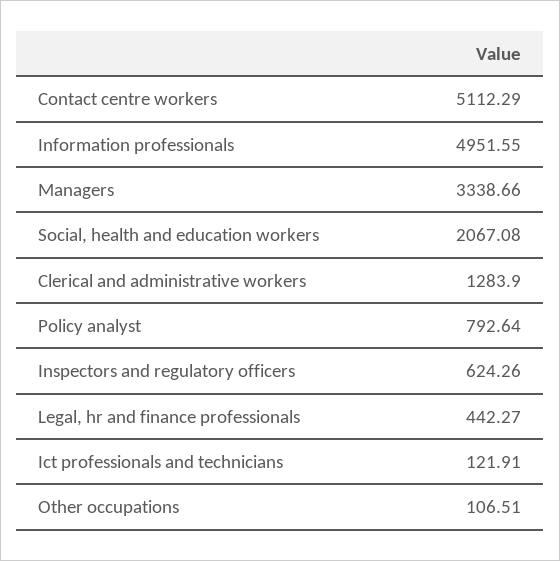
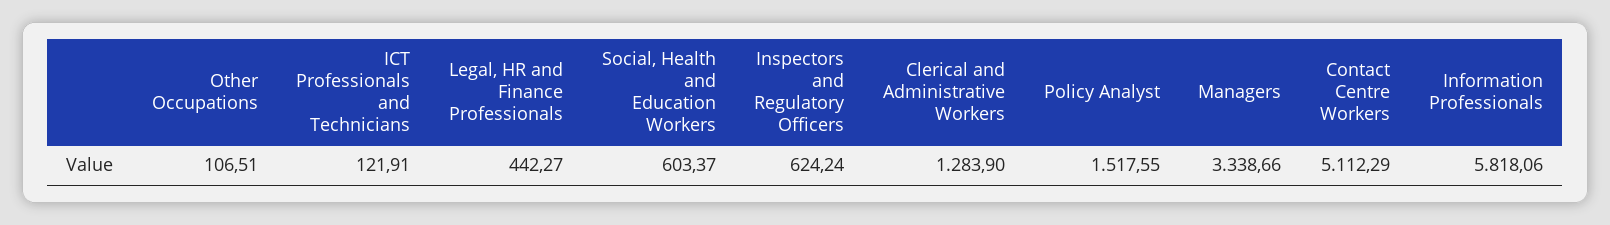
  {
    "Contact centre workers": 5112.29,
-   "Information professionals": 4951.55,
+   "Information professionals": 5818.06,
    "Managers": 3338.66,
-   "Social, health and education workers": 2067.08,
+   "Social, health and education workers": 603.37,
    "Clerical and administrative workers": 1283.9,
-   "Policy analyst": 792.64,
+   "Policy analyst": 1517.55,
-   "Inspectors and regulatory officers": 624.26,
+   "Inspectors and regulatory officers": 624.24,
    "Legal, hr and finance professionals": 442.27,
    "Ict professionals and technicians": 121.91,
    "Other occupations": 106.51
  }

